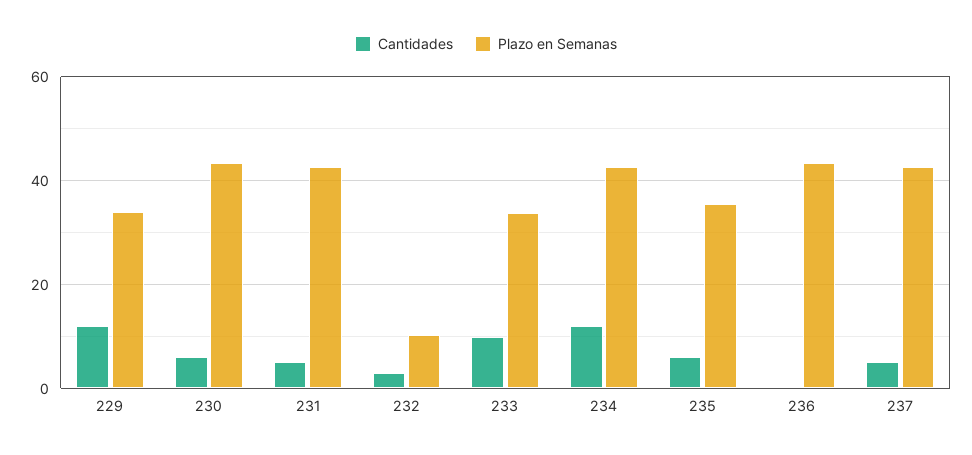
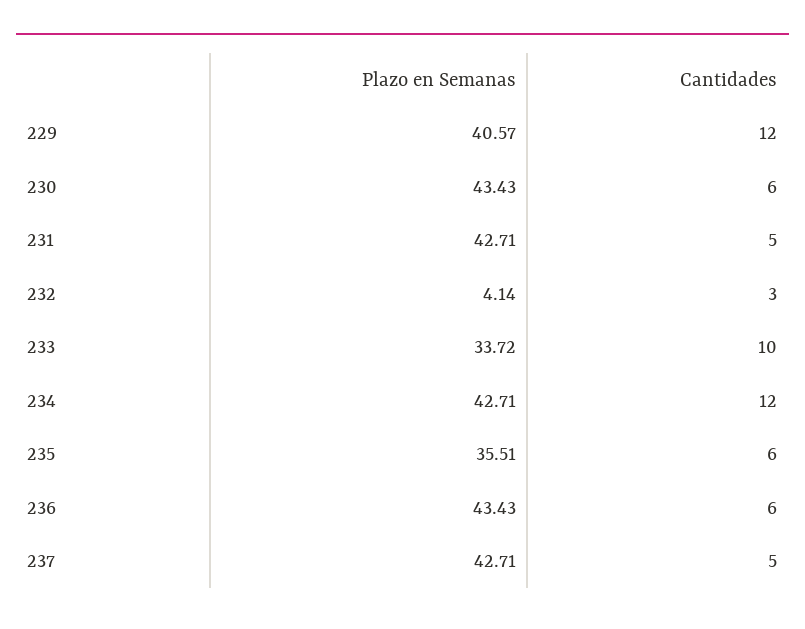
  {
    "Cantidades": {
      "229": 12,
      "230": 6,
      "231": 5,
      "232": 3,
      "233": 10,
      "234": 12,
      "235": 6,
-     "236": 0,
+     "236": 6,
      "237": 5
    },
    "Plazo en Semanas": {
-     "229": 34,
+     "229": 40.57,
      "230": 43.43,
      "231": 42.71,
-     "232": 10,
+     "232": 4.14,
      "233": 33.72,
      "234": 42.71,
      "235": 35.51,
      "236": 43.43,
      "237": 42.71
    }
  }

